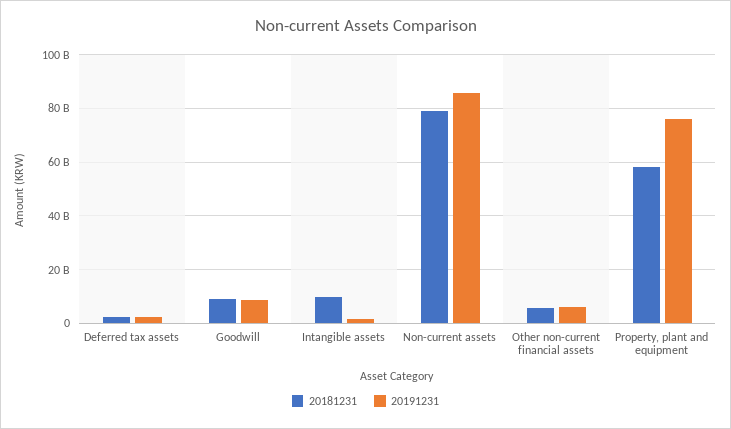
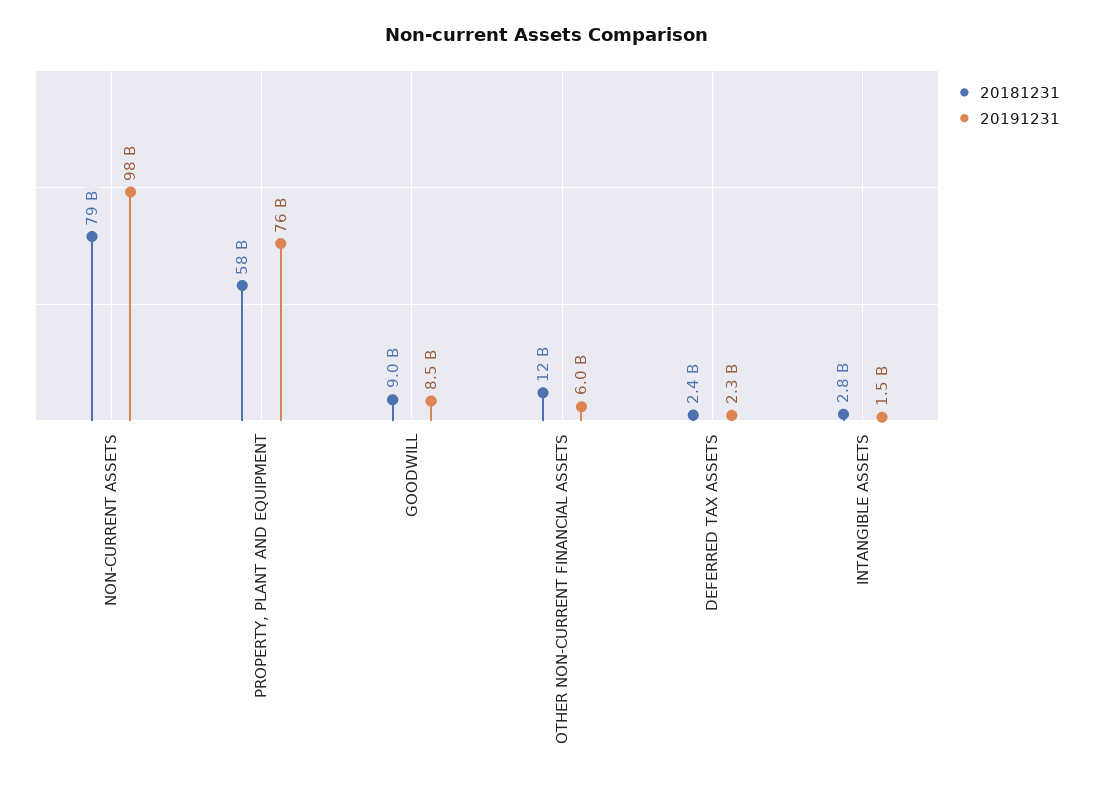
  {
    "20181231": {
      "Deferred tax assets": 2400000000,
      "Goodwill": 9000000000,
-     "Intangible assets": 10000000000,
+     "Intangible assets": 2800000000,
      "Non-current assets": 79000000000,
-     "Other non-current financial assets": 5000000000,
+     "Other non-current financial assets": 12000000000,
      "Property, plant and equipment": 58000000000
    },
    "20191231": {
      "Deferred tax assets": 2300000000,
      "Goodwill": 8500000000,
      "Intangible assets": 1500000000,
-     "Non-current assets": 85000000000,
+     "Non-current assets": 98000000000,
      "Other non-current financial assets": 6000000000,
      "Property, plant and equipment": 76000000000
    }
  }

